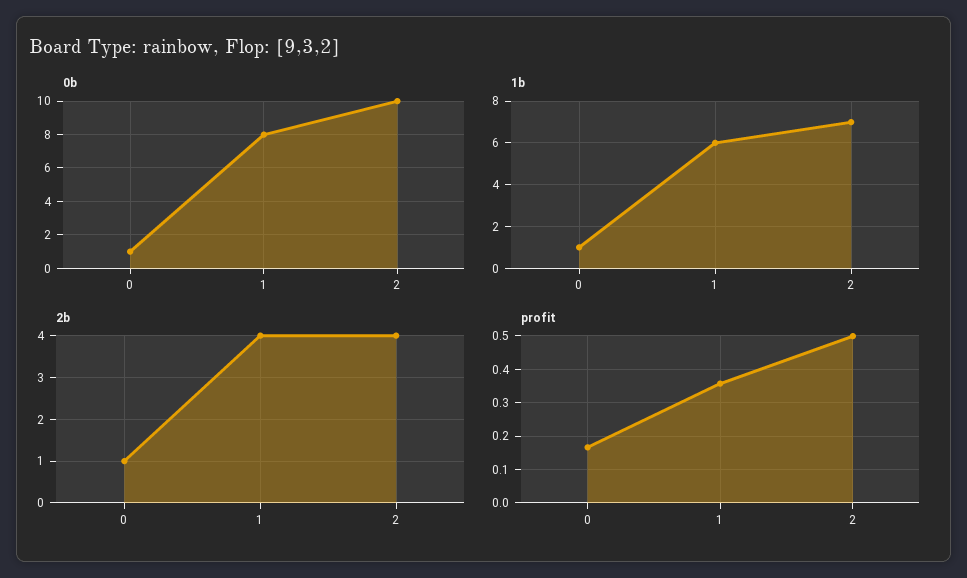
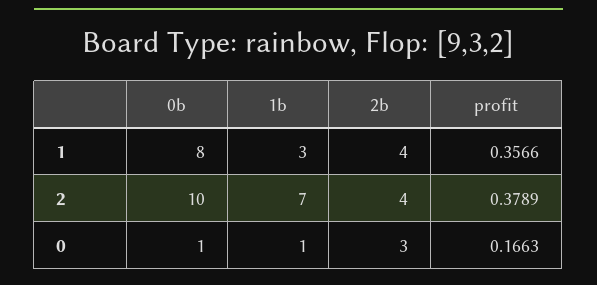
  {
    "0b": {
      "0": 1,
      "1": 8,
      "2": 10
    },
    "1b": {
      "0": 1,
-     "1": 6,
+     "1": 3,
      "2": 7
    },
    "2b": {
-     "0": 1,
+     "0": 3,
      "1": 4,
      "2": 4
    },
    "profit": {
      "0": 0.1663,
      "1": 0.3566,
-     "2": 0.5
+     "2": 0.3789
    }
  }

